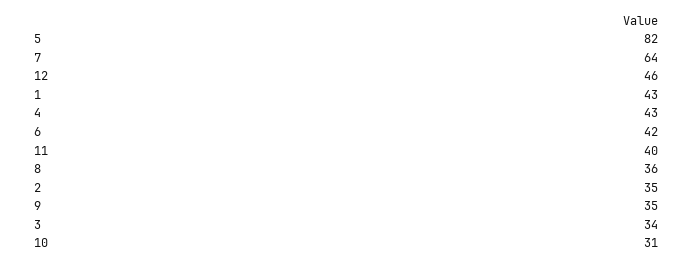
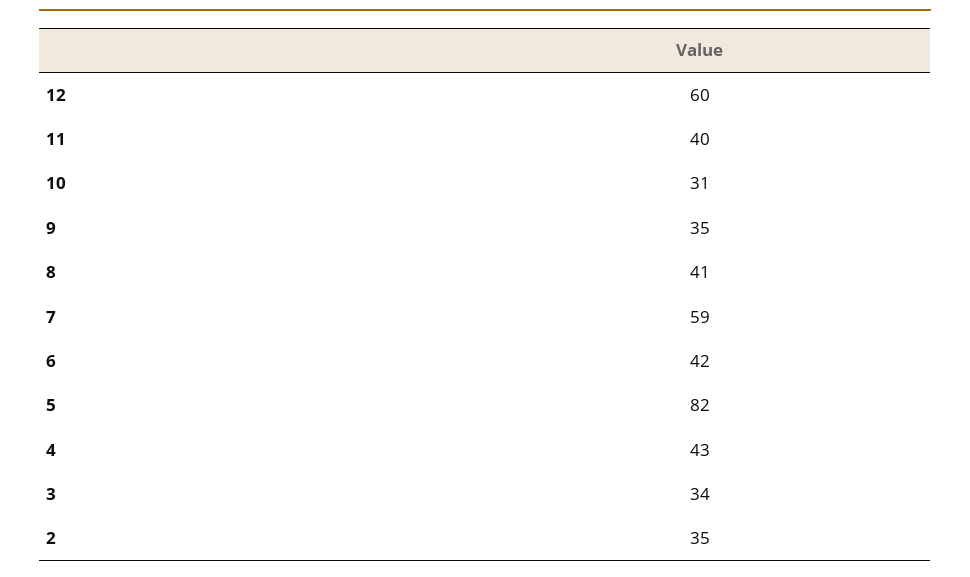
  {
    "5": 82,
-   "7": 64,
+   "7": 59,
-   "12": 46,
+   "12": 60,
-   "1": 43,
    "4": 43,
    "6": 42,
    "11": 40,
-   "8": 36,
+   "8": 41,
    "2": 35,
    "9": 35,
    "3": 34,
    "10": 31
  }

